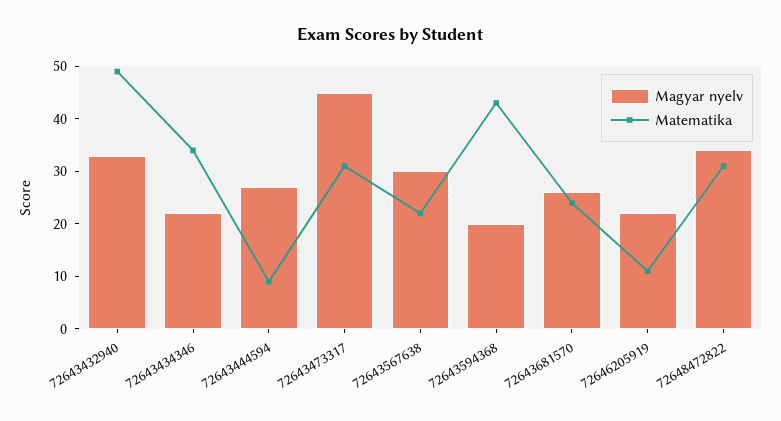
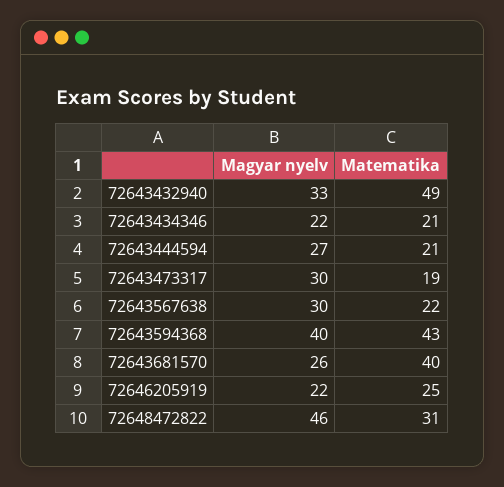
  {
    "Magyar nyelv": {
      "72643432940": 33,
      "72643434346": 22,
      "72643444594": 27,
-     "72643473317": 45,
+     "72643473317": 30,
      "72643567638": 30,
-     "72643594368": 20,
+     "72643594368": 40,
      "72643681570": 26,
      "72646205919": 22,
-     "72648472822": 35
+     "72648472822": 46
    },
    "Matematika": {
      "72643432940": 49,
-     "72643434346": 35,
+     "72643434346": 21,
-     "72643444594": 10,
+     "72643444594": 21,
-     "72643473317": 30,
+     "72643473317": 19,
      "72643567638": 22,
      "72643594368": 43,
-     "72643681570": 25,
+     "72643681570": 40,
-     "72646205919": 10,
+     "72646205919": 25,
      "72648472822": 31
    }
  }

